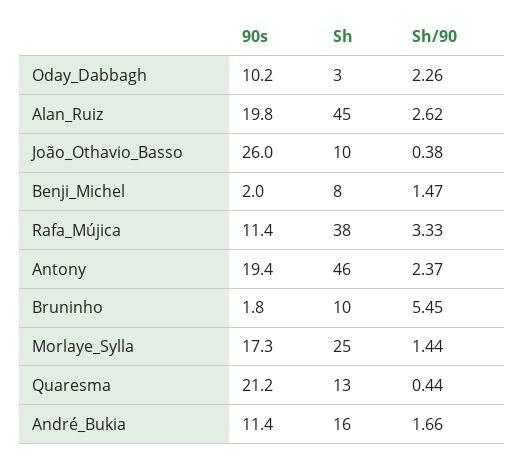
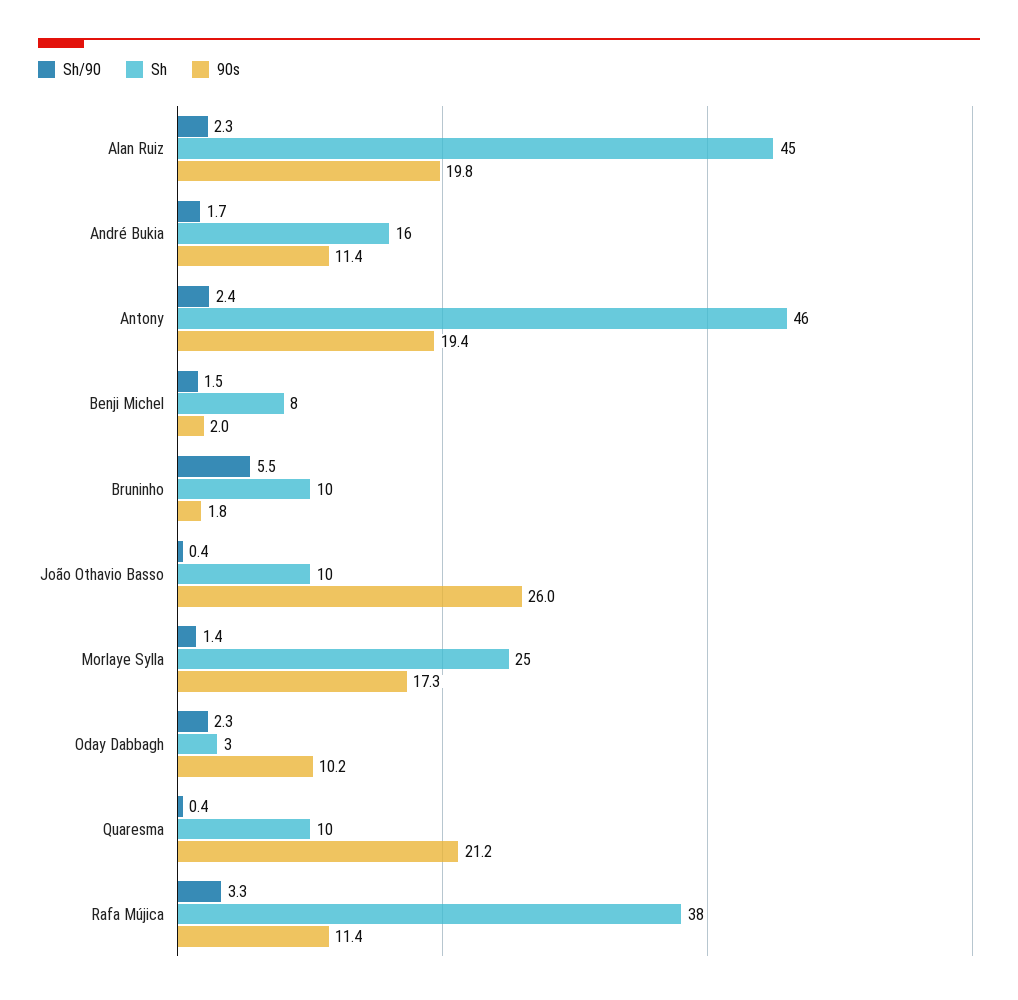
  {
    "90s": {
      "Oday_Dabbagh": 10.2,
      "Alan_Ruiz": 19.8,
      "João_Othavio_Basso": 26,
      "Benji_Michel": 2,
      "Rafa_Mújica": 11.4,
      "Antony": 19.4,
      "Bruninho": 1.8,
      "Morlaye_Sylla": 17.3,
      "Quaresma": 21.2,
      "André_Bukia": 11.4
    },
    "Sh": {
      "Oday_Dabbagh": 3,
      "Alan_Ruiz": 45,
      "João_Othavio_Basso": 10,
      "Benji_Michel": 8,
      "Rafa_Mújica": 38,
      "Antony": 46,
      "Bruninho": 10,
      "Morlaye_Sylla": 25,
-     "Quaresma": 13,
+     "Quaresma": 10,
      "André_Bukia": 16
    },
    "Sh/90": {
      "Oday_Dabbagh": 2.26,
-     "Alan_Ruiz": 2.62,
+     "Alan_Ruiz": 2.3,
      "João_Othavio_Basso": 0.38,
      "Benji_Michel": 1.47,
      "Rafa_Mújica": 3.33,
      "Antony": 2.37,
      "Bruninho": 5.45,
      "Morlaye_Sylla": 1.44,
      "Quaresma": 0.44,
      "André_Bukia": 1.66
    }
  }

